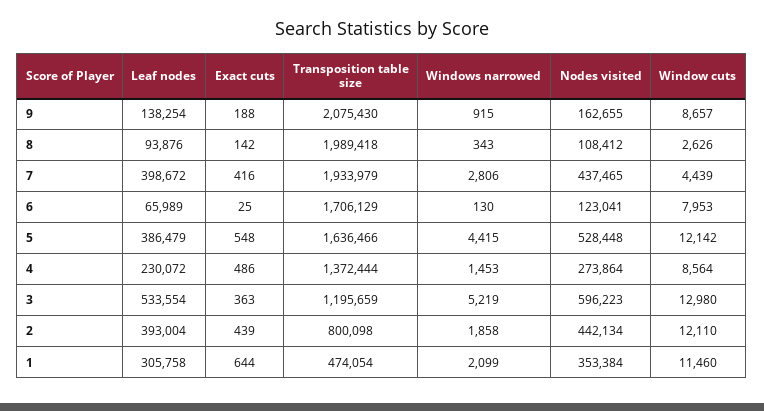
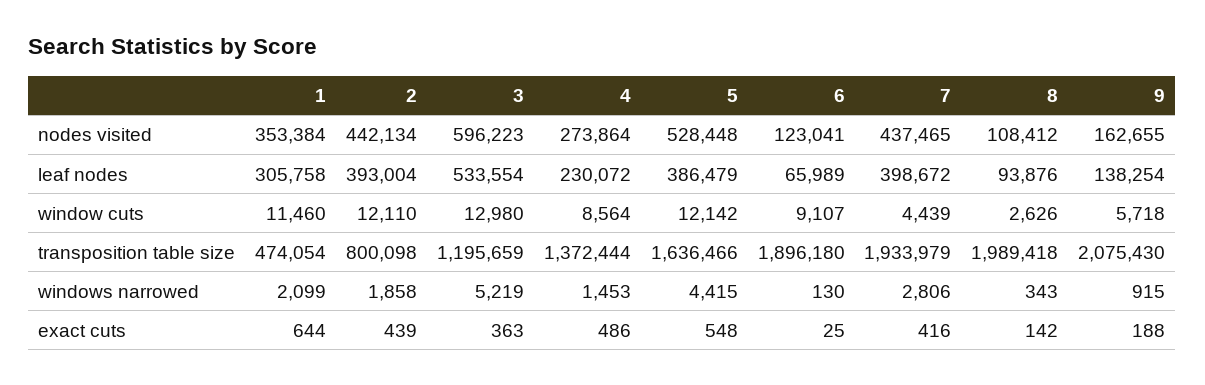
  {
    "Leaf nodes": {
      "9": 138254,
      "8": 93876,
      "7": 398672,
      "6": 65989,
      "5": 386479,
      "4": 230072,
      "3": 533554,
      "2": 393004,
      "1": 305758
    },
    "Exact cuts": {
      "9": 188,
      "8": 142,
      "7": 416,
      "6": 25,
      "5": 548,
      "4": 486,
      "3": 363,
      "2": 439,
      "1": 644
    },
    "Transposition table size": {
      "9": 2075430,
      "8": 1989418,
      "7": 1933979,
-     "6": 1706129,
+     "6": 1896180,
      "5": 1636466,
      "4": 1372444,
      "3": 1195659,
      "2": 800098,
      "1": 474054
    },
    "Windows narrowed": {
      "9": 915,
      "8": 343,
      "7": 2806,
      "6": 130,
      "5": 4415,
      "4": 1453,
      "3": 5219,
      "2": 1858,
      "1": 2099
    },
    "Nodes visited": {
      "9": 162655,
      "8": 108412,
      "7": 437465,
      "6": 123041,
      "5": 528448,
      "4": 273864,
      "3": 596223,
      "2": 442134,
      "1": 353384
    },
    "Window cuts": {
-     "9": 8657,
+     "9": 5718,
      "8": 2626,
      "7": 4439,
-     "6": 7953,
+     "6": 9107,
      "5": 12142,
      "4": 8564,
      "3": 12980,
      "2": 12110,
      "1": 11460
    }
  }

